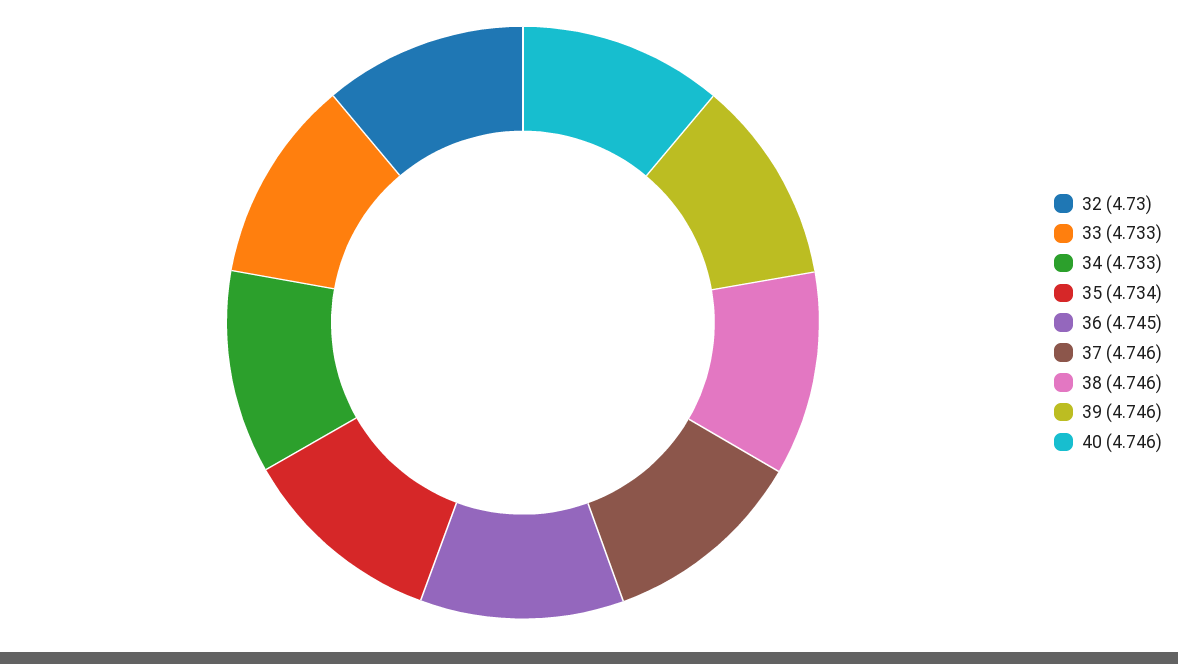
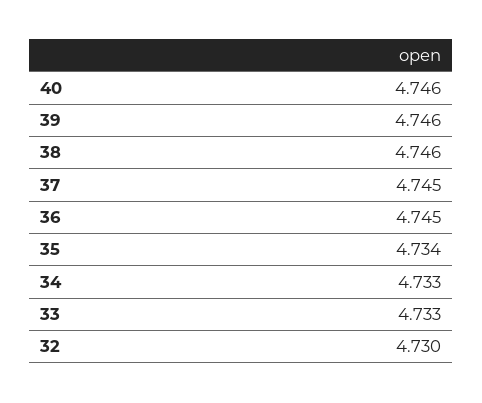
  {
    "32": 4.73,
    "33": 4.733,
    "34": 4.733,
    "35": 4.734,
    "36": 4.745,
-   "37": 4.746,
+   "37": 4.745,
    "38": 4.746,
    "39": 4.746,
    "40": 4.746
  }

